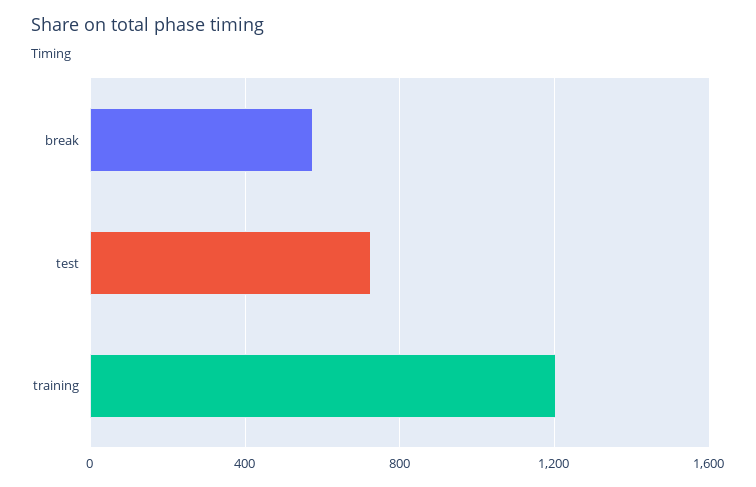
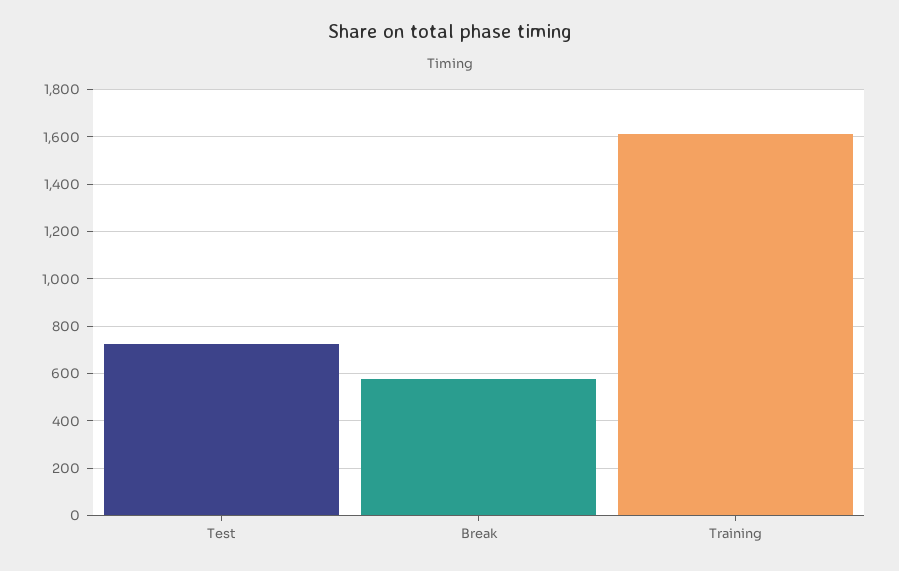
  {
    "break": 600,
    "test": 750,
-   "training": 1200
+   "training": 1600
  }

